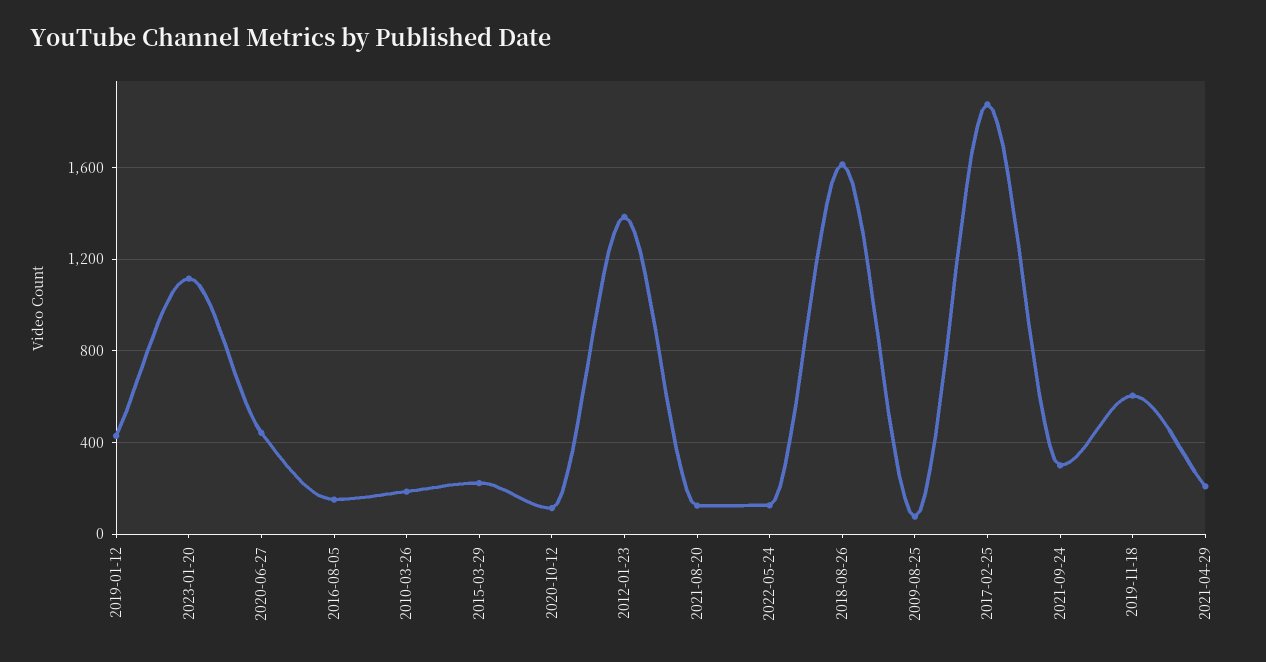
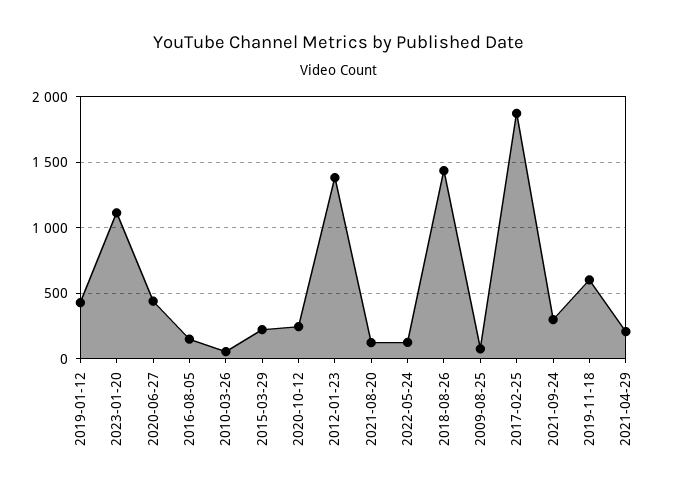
  {
    "2019-01-12": 450,
    "2023-01-20": 1100,
    "2020-06-27": 450,
    "2016-08-05": 150,
-   "2010-03-26": 200,
+   "2010-03-26": 50,
    "2015-03-29": 200,
-   "2020-10-12": 100,
+   "2020-10-12": 250,
    "2012-01-23": 1400,
    "2021-08-20": 100,
    "2022-05-24": 150,
-   "2018-08-26": 1600,
+   "2018-08-26": 1450,
    "2009-08-25": 100,
    "2017-02-25": 1900,
    "2021-09-24": 300,
    "2019-11-18": 600,
    "2021-04-29": 200
  }

